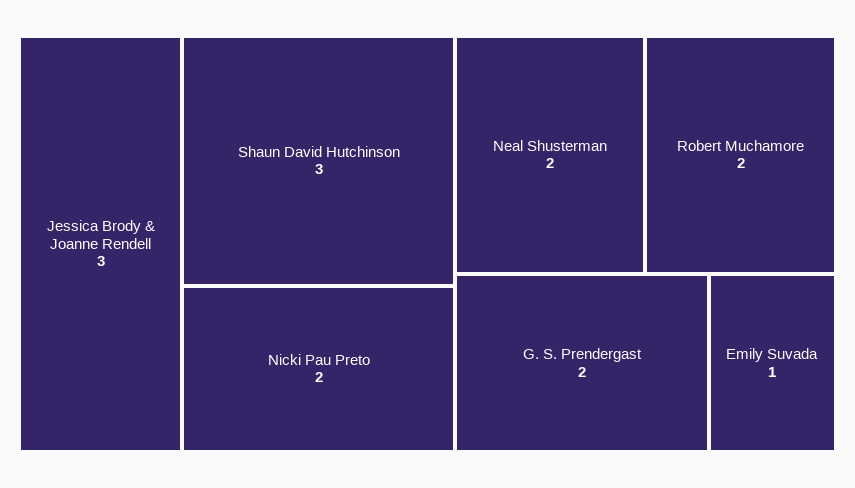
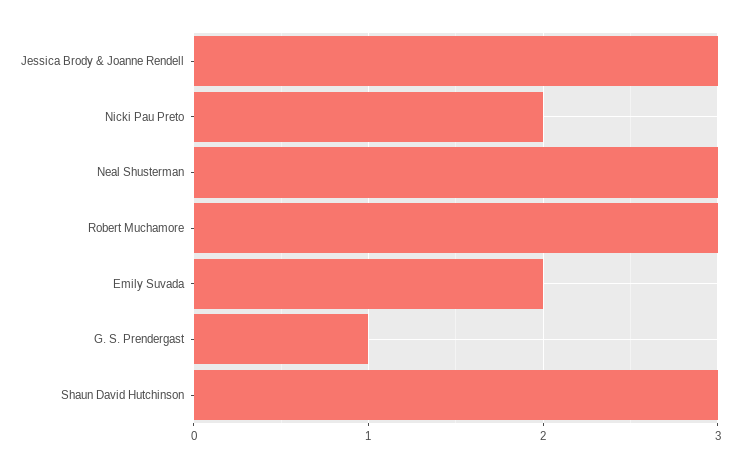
  {
    "Jessica Brody & Joanne Rendell": 3,
    "Shaun David Hutchinson": 3,
    "Nicki Pau Preto": 2,
-   "Neal Shusterman": 2,
+   "Neal Shusterman": 3,
-   "Robert Muchamore": 2,
+   "Robert Muchamore": 3,
-   "G. S. Prendergast": 2,
+   "G. S. Prendergast": 1,
-   "Emily Suvada": 1
+   "Emily Suvada": 2
  }

